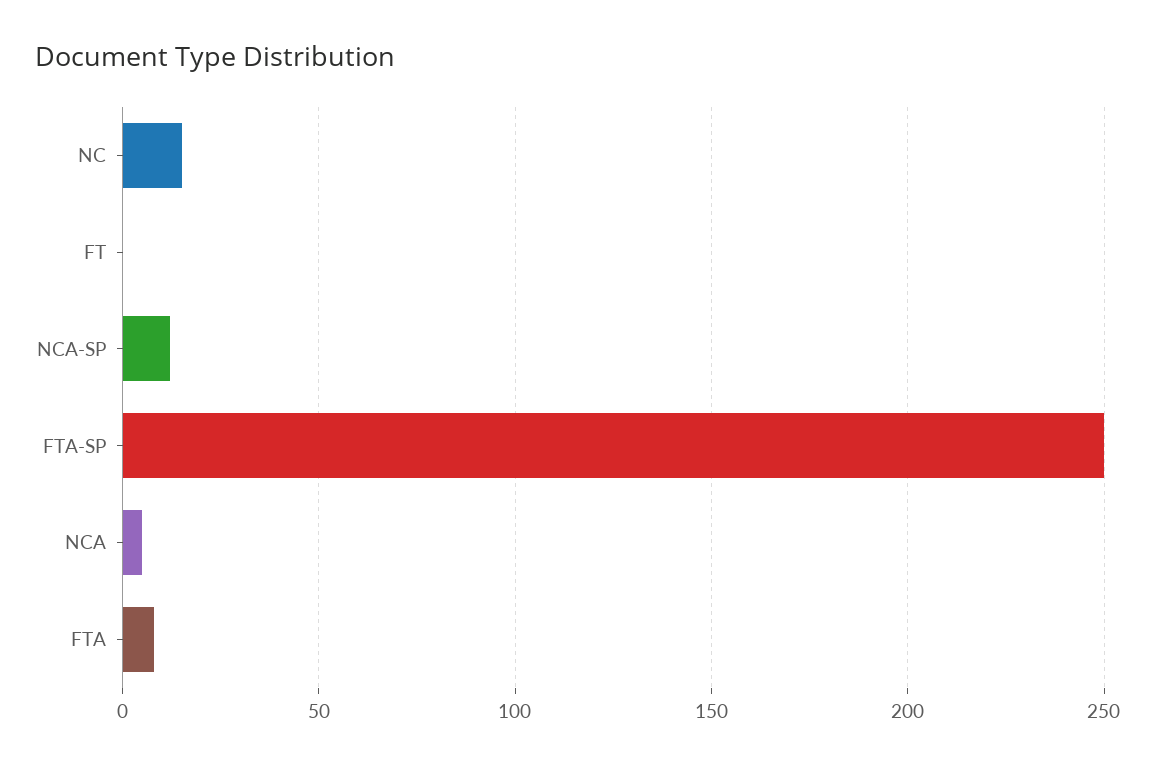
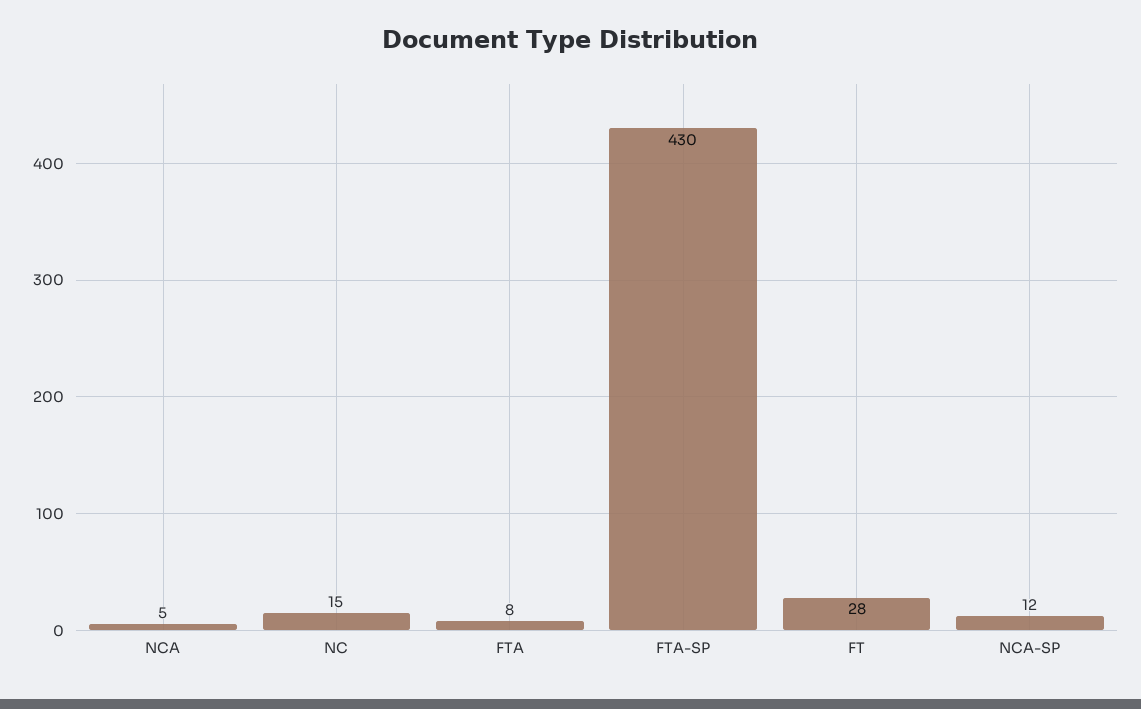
  {
    "NC": 15,
-   "FT": 0,
+   "FT": 28,
    "NCA-SP": 12,
-   "FTA-SP": 250,
+   "FTA-SP": 430,
    "NCA": 5,
    "FTA": 8
  }

